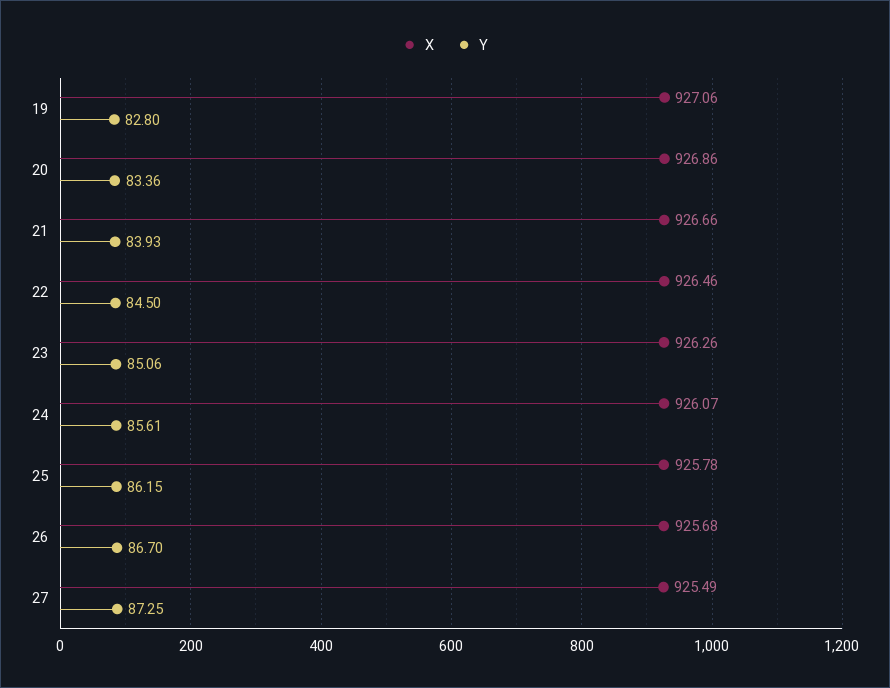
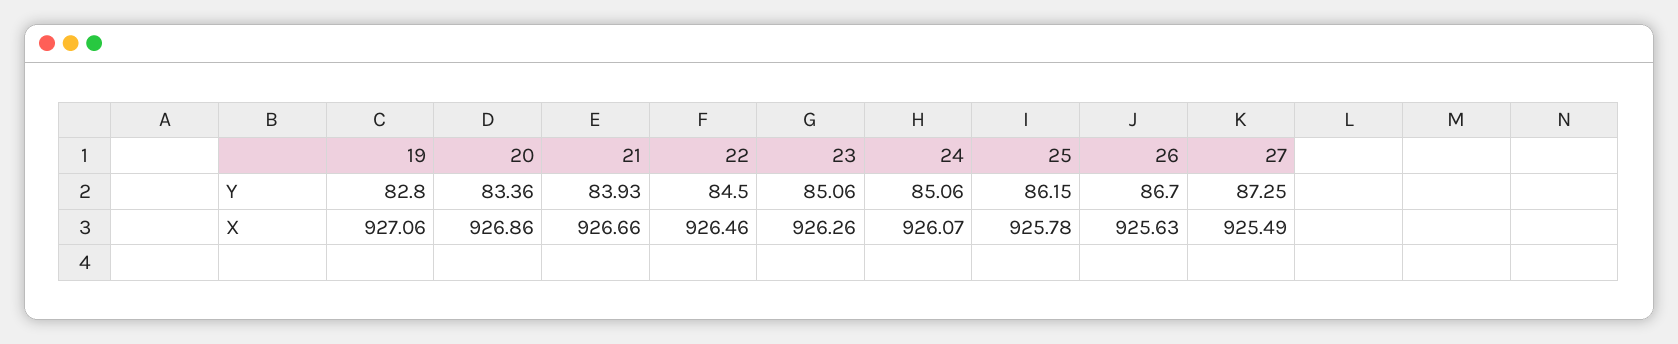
  {
    "X": {
      "19": 927.06,
      "20": 926.86,
      "21": 926.66,
      "22": 926.46,
      "23": 926.26,
      "24": 926.07,
      "25": 925.78,
-     "26": 925.68,
+     "26": 925.63,
      "27": 925.49
    },
    "Y": {
      "19": 82.8,
      "20": 83.36,
      "21": 83.93,
      "22": 84.5,
      "23": 85.06,
-     "24": 85.61,
+     "24": 85.06,
      "25": 86.15,
      "26": 86.7,
      "27": 87.25
    }
  }

